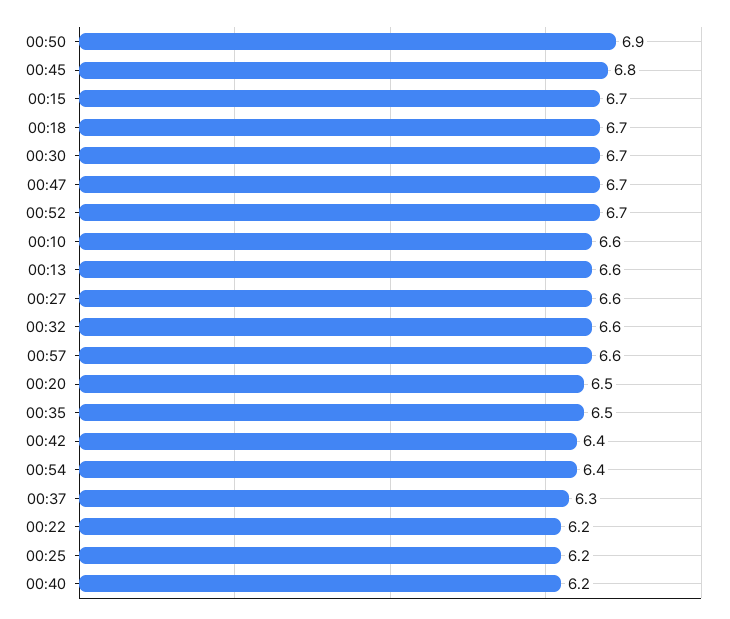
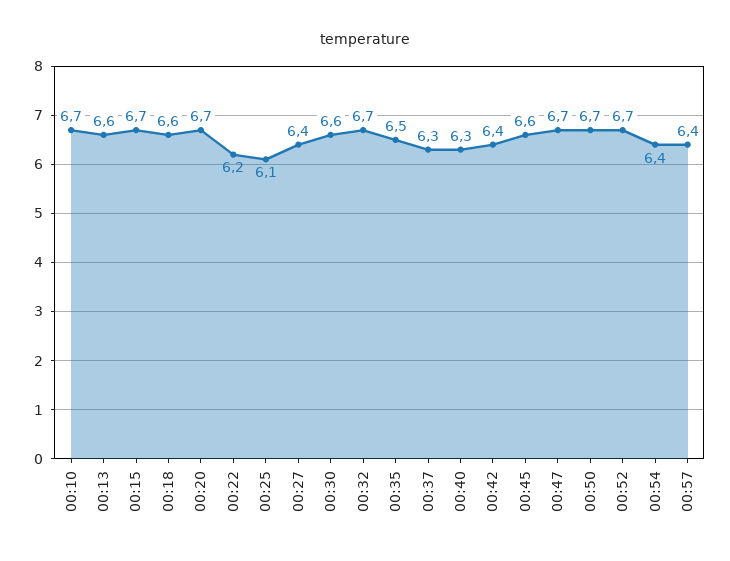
  {
-   "00:50": 6.9,
+   "00:50": 6.7,
-   "00:45": 6.8,
+   "00:45": 6.6,
    "00:15": 6.7,
-   "00:18": 6.7,
+   "00:18": 6.6,
-   "00:30": 6.7,
+   "00:30": 6.6,
    "00:47": 6.7,
    "00:52": 6.7,
-   "00:10": 6.6,
+   "00:10": 6.7,
    "00:13": 6.6,
-   "00:27": 6.6,
+   "00:27": 6.4,
-   "00:32": 6.6,
+   "00:32": 6.7,
-   "00:57": 6.6,
+   "00:57": 6.4,
-   "00:20": 6.5,
+   "00:20": 6.7,
    "00:35": 6.5,
    "00:42": 6.4,
    "00:54": 6.4,
    "00:37": 6.3,
    "00:22": 6.2,
-   "00:25": 6.2,
+   "00:25": 6.1,
-   "00:40": 6.2
+   "00:40": 6.3
  }

